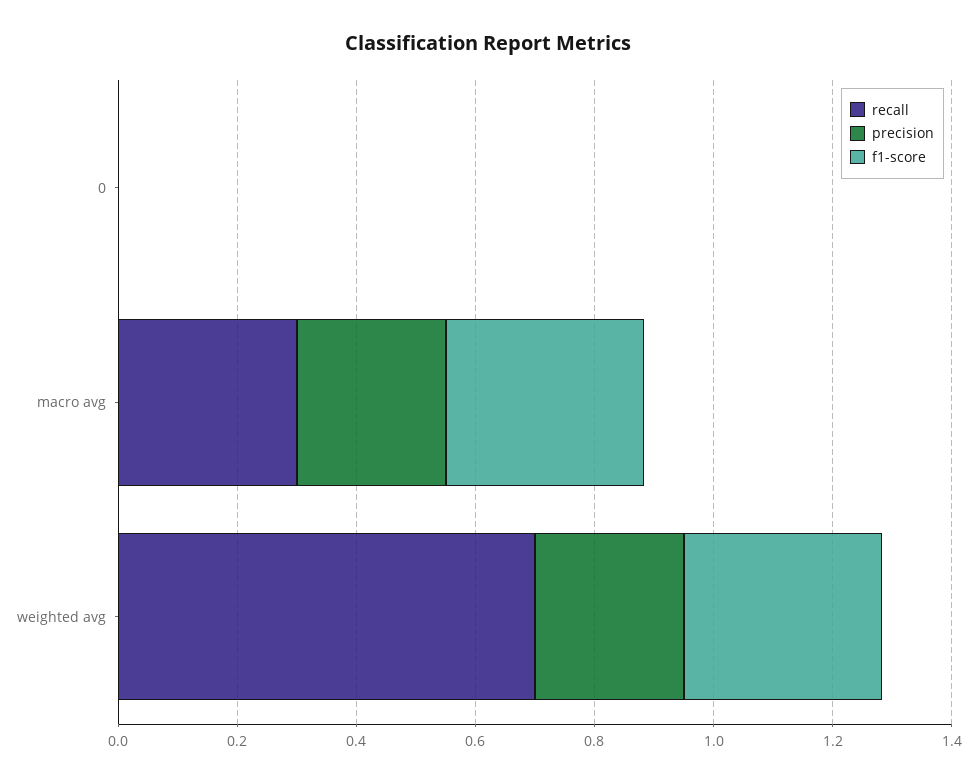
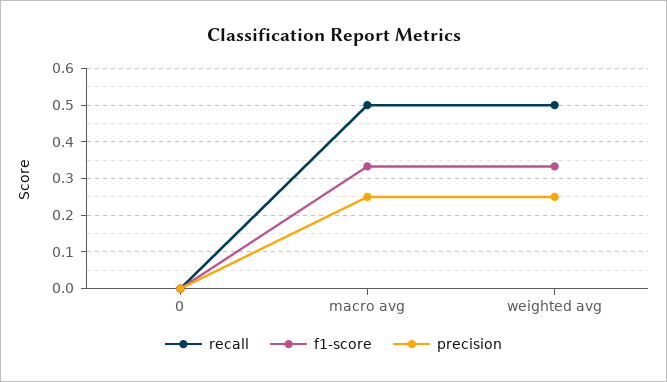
  {
    "recall": {
      "0": 0,
-     "macro avg": 0.3,
+     "macro avg": 0.5,
-     "weighted avg": 0.7
+     "weighted avg": 0.5
    },
    "precision": {
      "0": 0,
      "macro avg": 0.26,
      "weighted avg": 0.26
    },
    "f1-score": {
      "0": 0,
      "macro avg": 0.34,
      "weighted avg": 0.34
    }
  }

